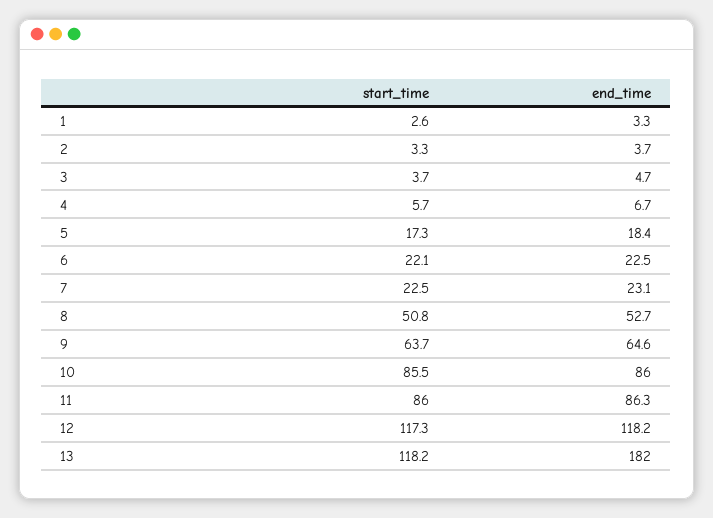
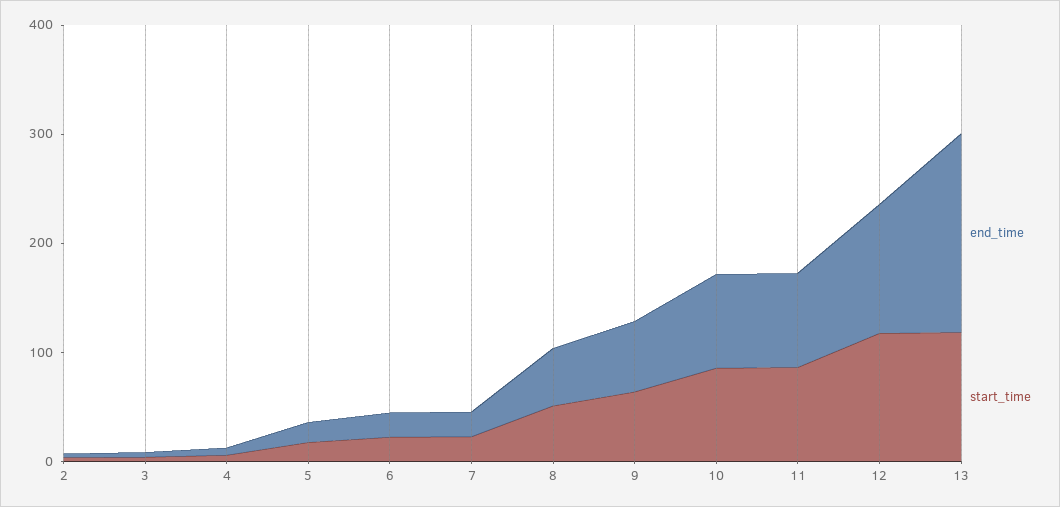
  {
    "start_time": {
-     "1": 2.6,
      "2": 3.3,
      "3": 3.7,
      "4": 5.7,
      "5": 17.3,
      "6": 22.1,
      "7": 22.5,
      "8": 50.8,
      "9": 63.7,
      "10": 85.5,
      "11": 86,
      "12": 117.3,
      "13": 118.2
    },
    "end_time": {
-     "1": 3.3,
      "2": 3.7,
      "3": 4.7,
      "4": 6.7,
      "5": 18.4,
      "6": 22.5,
      "7": 23.1,
      "8": 52.7,
      "9": 64.6,
      "10": 86,
      "11": 86.3,
      "12": 118.2,
      "13": 182
    }
  }

